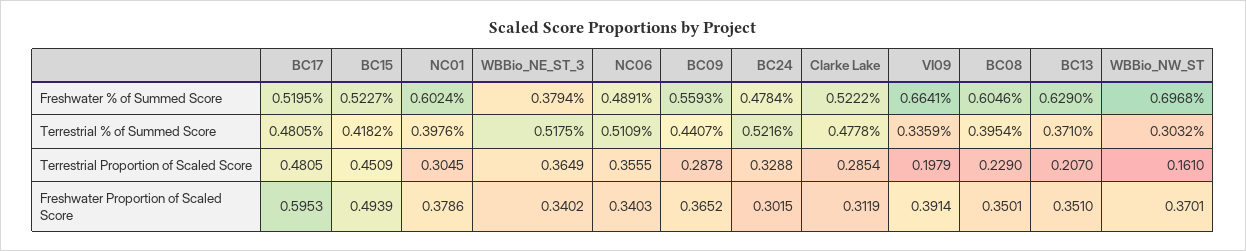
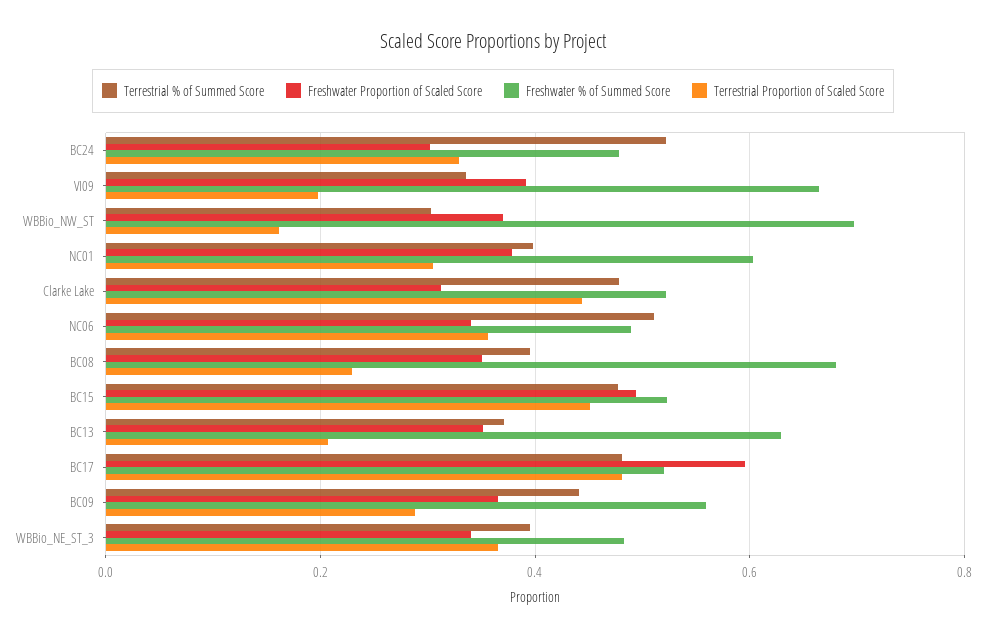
  {
    "Freshwater % of Summed Score": {
      "BC17": 0.5195,
      "BC15": 0.5227,
      "NC01": 0.6024,
-     "WBBio_NE_ST_3": 0.3794,
+     "WBBio_NE_ST_3": 0.48,
      "NC06": 0.4891,
      "BC09": 0.5593,
      "BC24": 0.4784,
      "Clarke Lake": 0.5222,
      "VI09": 0.6641,
-     "BC08": 0.6046,
+     "BC08": 0.68,
      "BC13": 0.629,
      "WBBio_NW_ST": 0.6968
    },
    "Terrestrial % of Summed Score": {
      "BC17": 0.4805,
-     "BC15": 0.4182,
+     "BC15": 0.48,
      "NC01": 0.3976,
-     "WBBio_NE_ST_3": 0.5175,
+     "WBBio_NE_ST_3": 0.4,
      "NC06": 0.5109,
      "BC09": 0.4407,
      "BC24": 0.5216,
      "Clarke Lake": 0.4778,
      "VI09": 0.3359,
      "BC08": 0.3954,
      "BC13": 0.371,
      "WBBio_NW_ST": 0.3032
    },
    "Terrestrial Proportion of Scaled Score": {
      "BC17": 0.4805,
      "BC15": 0.4509,
      "NC01": 0.3045,
      "WBBio_NE_ST_3": 0.3649,
      "NC06": 0.3555,
      "BC09": 0.2878,
      "BC24": 0.3288,
-     "Clarke Lake": 0.2854,
+     "Clarke Lake": 0.44,
      "VI09": 0.1979,
      "BC08": 0.229,
      "BC13": 0.207,
      "WBBio_NW_ST": 0.161
    },
    "Freshwater Proportion of Scaled Score": {
      "BC17": 0.5953,
      "BC15": 0.4939,
      "NC01": 0.3786,
      "WBBio_NE_ST_3": 0.3402,
      "NC06": 0.3403,
      "BC09": 0.3652,
      "BC24": 0.3015,
      "Clarke Lake": 0.3119,
      "VI09": 0.3914,
      "BC08": 0.3501,
      "BC13": 0.351,
      "WBBio_NW_ST": 0.3701
    }
  }

